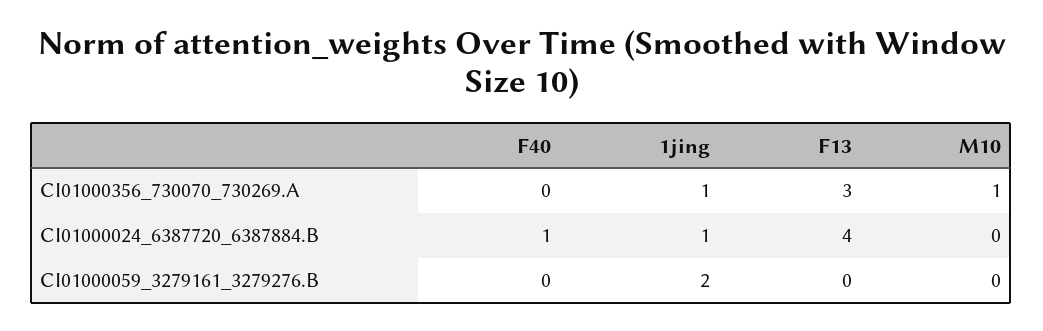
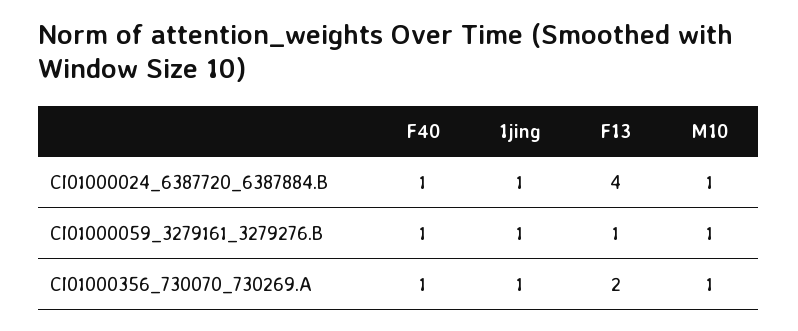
  {
    "F40": {
-     "CI01000356_730070_730269.A": 0,
+     "CI01000356_730070_730269.A": 1,
      "CI01000024_6387720_6387884.B": 1,
-     "CI01000059_3279161_3279276.B": 0
+     "CI01000059_3279161_3279276.B": 1
    },
    "1jing": {
      "CI01000356_730070_730269.A": 1,
      "CI01000024_6387720_6387884.B": 1,
-     "CI01000059_3279161_3279276.B": 2
+     "CI01000059_3279161_3279276.B": 1
    },
    "F13": {
-     "CI01000356_730070_730269.A": 3,
+     "CI01000356_730070_730269.A": 2,
      "CI01000024_6387720_6387884.B": 4,
-     "CI01000059_3279161_3279276.B": 0
+     "CI01000059_3279161_3279276.B": 1
    },
    "M10": {
      "CI01000356_730070_730269.A": 1,
-     "CI01000024_6387720_6387884.B": 0,
+     "CI01000024_6387720_6387884.B": 1,
-     "CI01000059_3279161_3279276.B": 0
+     "CI01000059_3279161_3279276.B": 1
    }
  }

